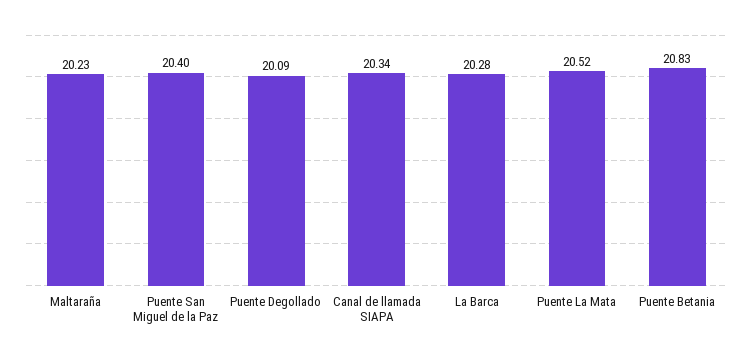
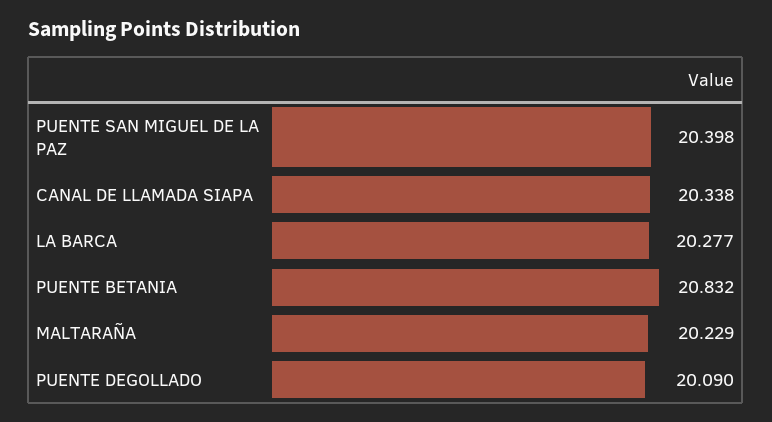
  {
    "Maltaraña": 20.229,
    "Puente San Miguel de la Paz": 20.398,
    "Puente Degollado": 20.09,
    "Canal de llamada SIAPA": 20.338,
    "La Barca": 20.277,
-   "Puente La Mata": 20.52,
    "Puente Betania": 20.832
  }

